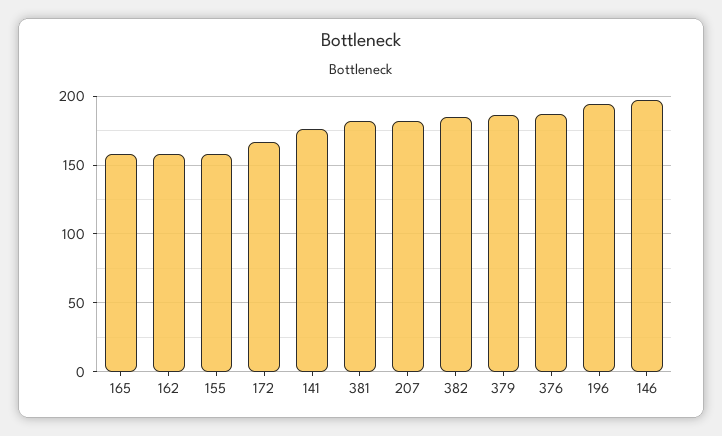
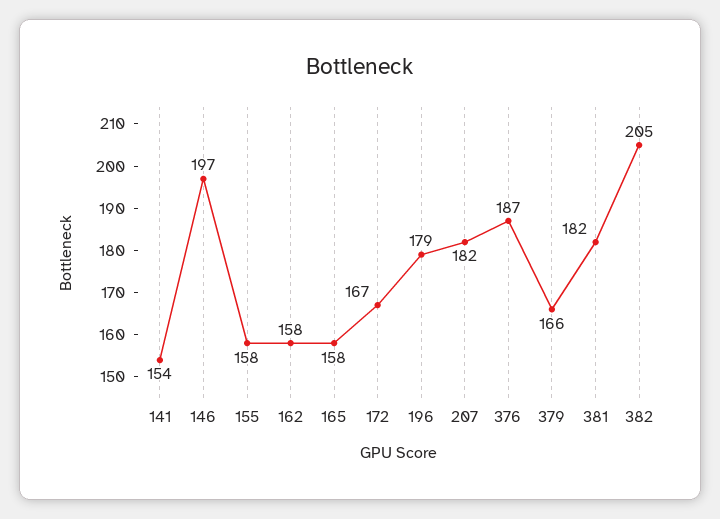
  {
    "165": 158,
    "162": 158,
    "155": 158,
    "172": 167,
-   "141": 175,
+   "141": 154,
    "381": 182,
    "207": 182,
-   "382": 185,
+   "382": 205,
-   "379": 185,
+   "379": 166,
    "376": 187,
-   "196": 195,
+   "196": 179,
    "146": 197
  }

